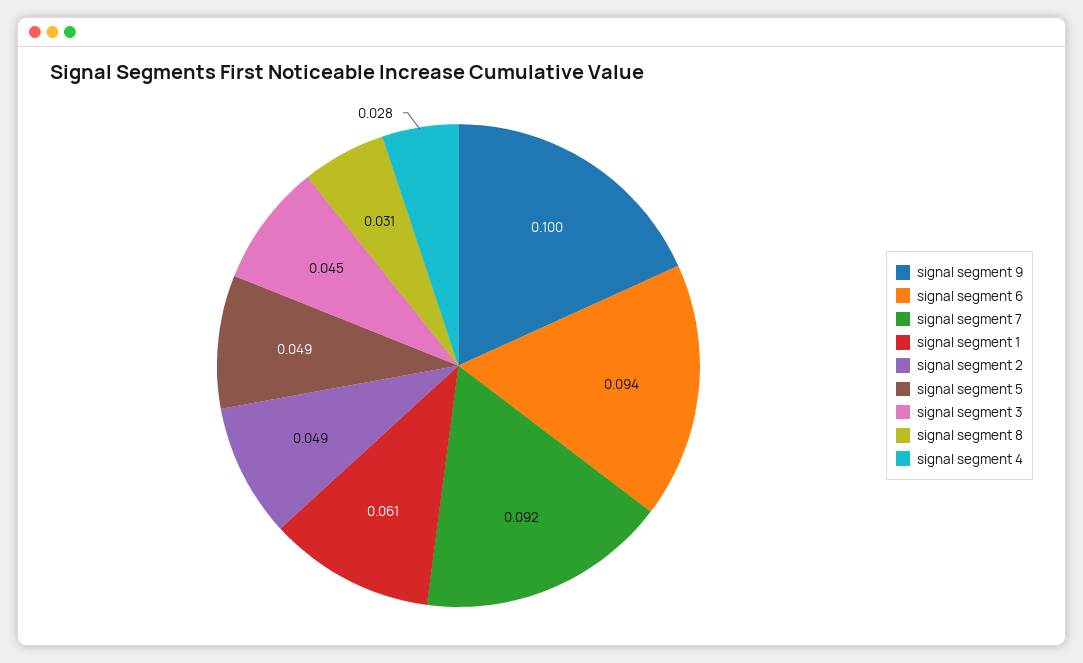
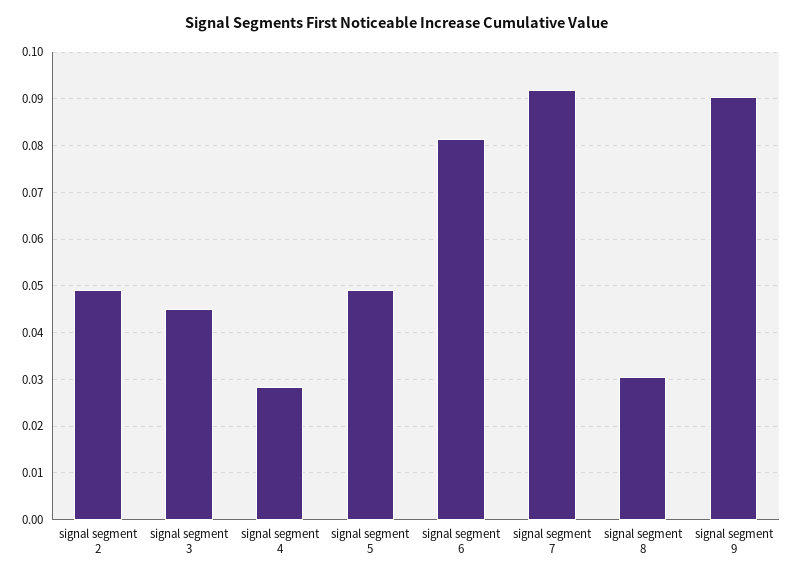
  {
-   "signal segment 9": 0.1,
+   "signal segment 9": 0.09,
-   "signal segment 6": 0.094,
+   "signal segment 6": 0.082,
    "signal segment 7": 0.092,
-   "signal segment 1": 0.061,
    "signal segment 2": 0.049,
    "signal segment 5": 0.049,
    "signal segment 3": 0.045,
    "signal segment 8": 0.031,
    "signal segment 4": 0.028
  }

